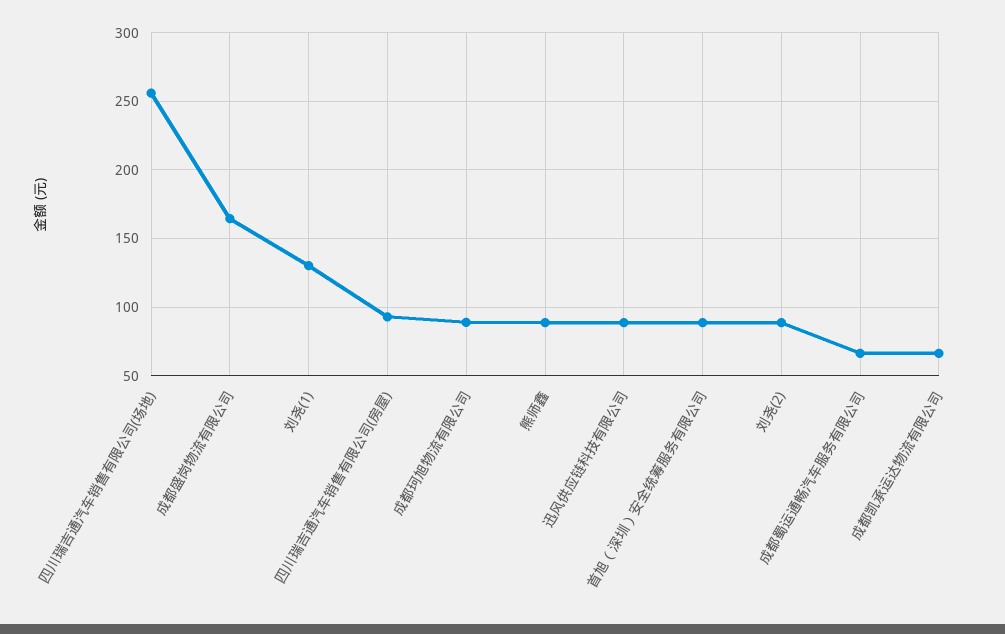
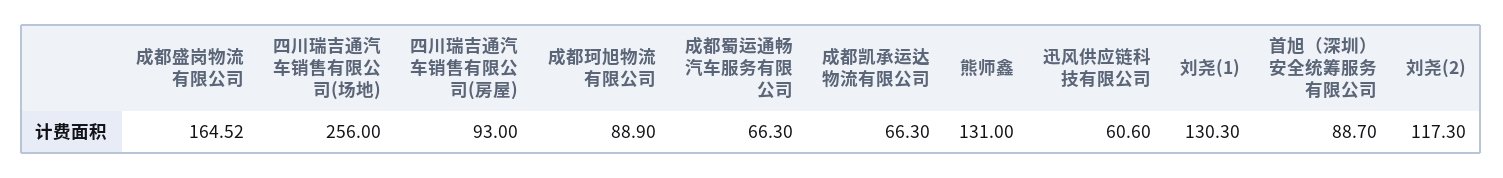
  {
    "四川瑞吉通汽车销售有限公司(场地)": 256,
    "成都盛岗物流有限公司": 164.52,
    "刘尧(1)": 130.3,
    "四川瑞吉通汽车销售有限公司(房屋)": 93,
    "成都珂旭物流有限公司": 88.9,
-   "熊师鑫": 90,
+   "熊师鑫": 131,
-   "迅风供应链科技有限公司": 90,
+   "迅风供应链科技有限公司": 60.6,
    "首旭（深圳）安全统筹服务有限公司": 88.7,
-   "刘尧(2)": 90,
+   "刘尧(2)": 117.3,
    "成都蜀运通畅汽车服务有限公司": 66.3,
    "成都凯承运达物流有限公司": 66.3
  }

